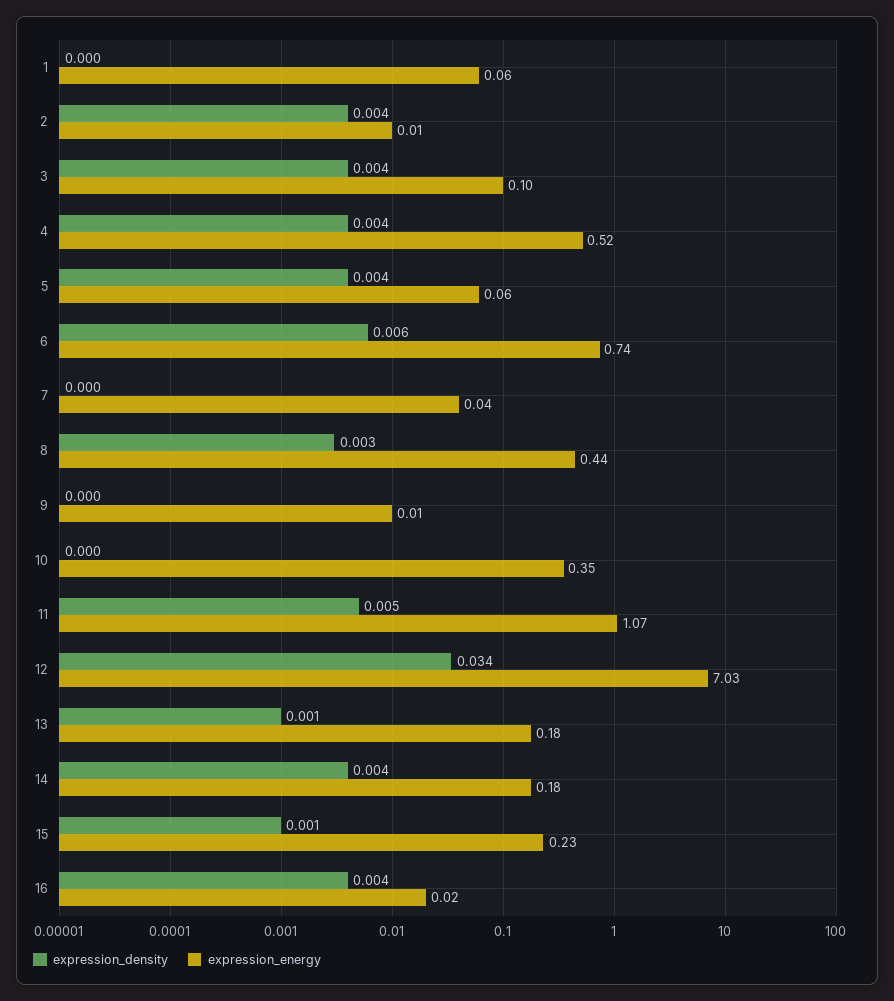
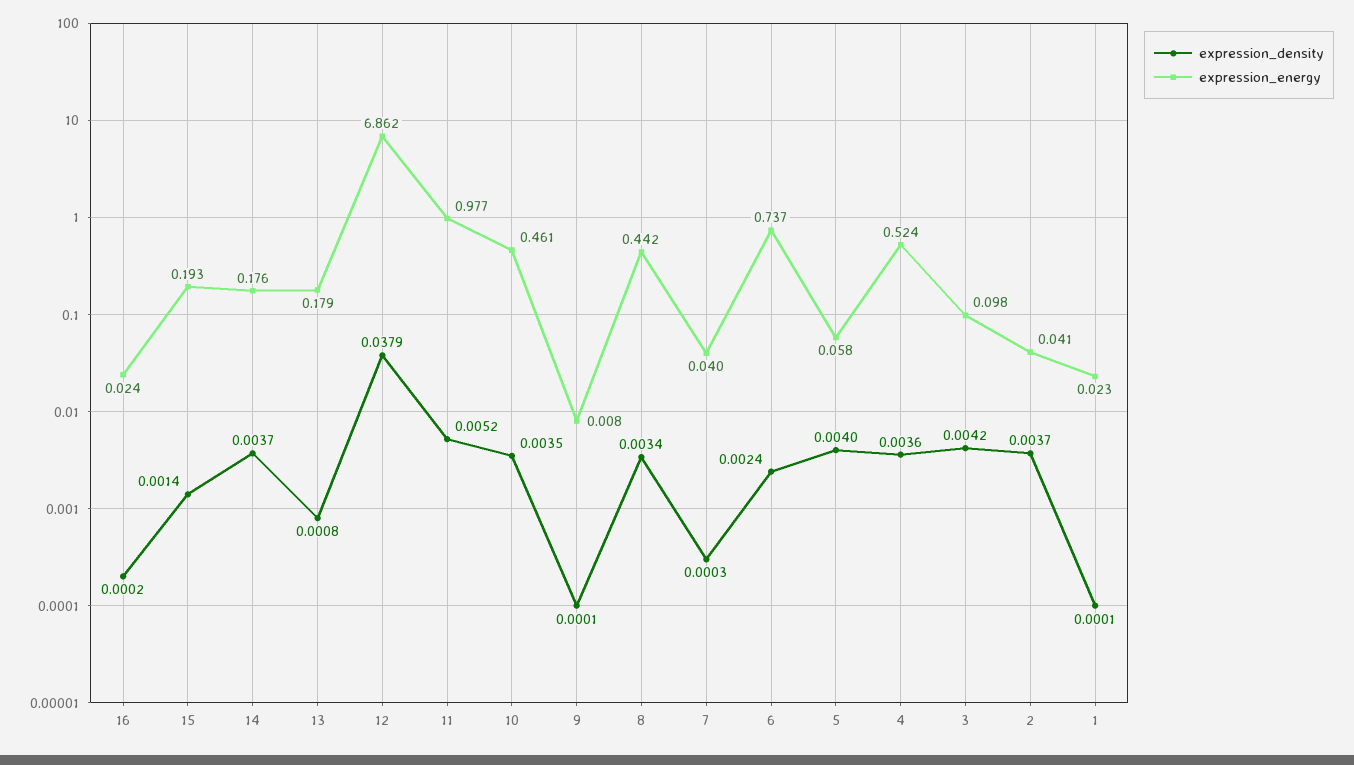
  {
    "expression_density": {
      "1": 0.0001,
      "2": 0.0037,
      "3": 0.0042,
      "4": 0.0036,
      "5": 0.004,
-     "6": 0.006,
+     "6": 0.0024,
      "7": 0.0003,
      "8": 0.0034,
      "9": 0.0001,
-     "10": 0,
+     "10": 0.0035,
      "11": 0.0052,
-     "12": 0.034,
+     "12": 0.0379,
      "13": 0.0008,
      "14": 0.0037,
      "15": 0.0014,
-     "16": 0.004
+     "16": 0.0002
    },
    "expression_energy": {
-     "1": 0.06,
+     "1": 0.023,
-     "2": 0.01,
+     "2": 0.041,
      "3": 0.098,
      "4": 0.524,
      "5": 0.058,
      "6": 0.737,
      "7": 0.04,
      "8": 0.442,
      "9": 0.008,
-     "10": 0.35,
+     "10": 0.461,
-     "11": 1.07,
+     "11": 0.977,
-     "12": 7.03,
+     "12": 6.862,
      "13": 0.179,
      "14": 0.176,
-     "15": 0.23,
+     "15": 0.193,
      "16": 0.024
    }
  }

